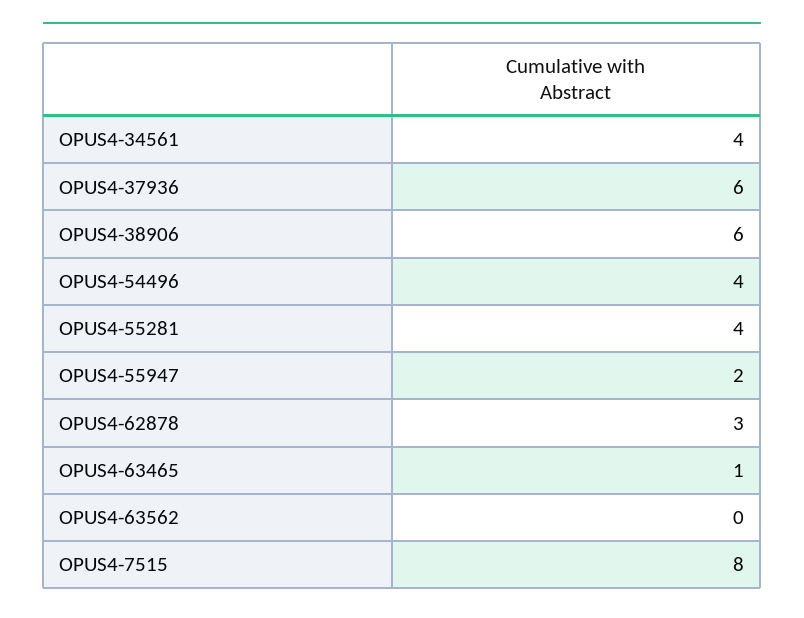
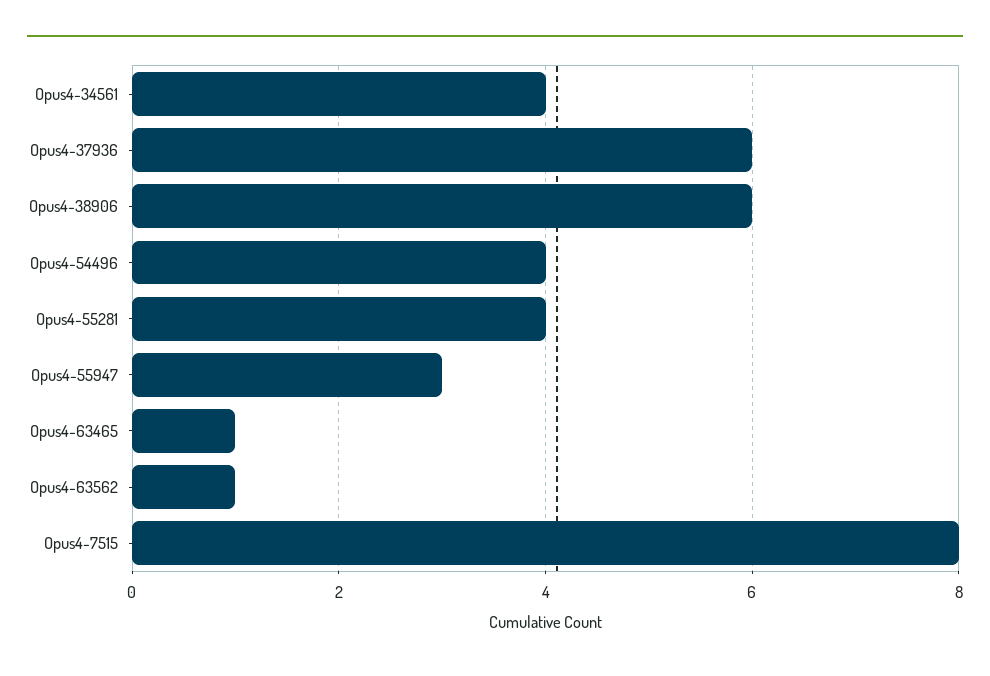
  {
    "OPUS4-34561": 4,
    "OPUS4-37936": 6,
    "OPUS4-38906": 6,
    "OPUS4-54496": 4,
    "OPUS4-55281": 4,
-   "OPUS4-55947": 2,
+   "OPUS4-55947": 3,
-   "OPUS4-62878": 3,
    "OPUS4-63465": 1,
-   "OPUS4-63562": 0,
+   "OPUS4-63562": 1,
    "OPUS4-7515": 8
  }

